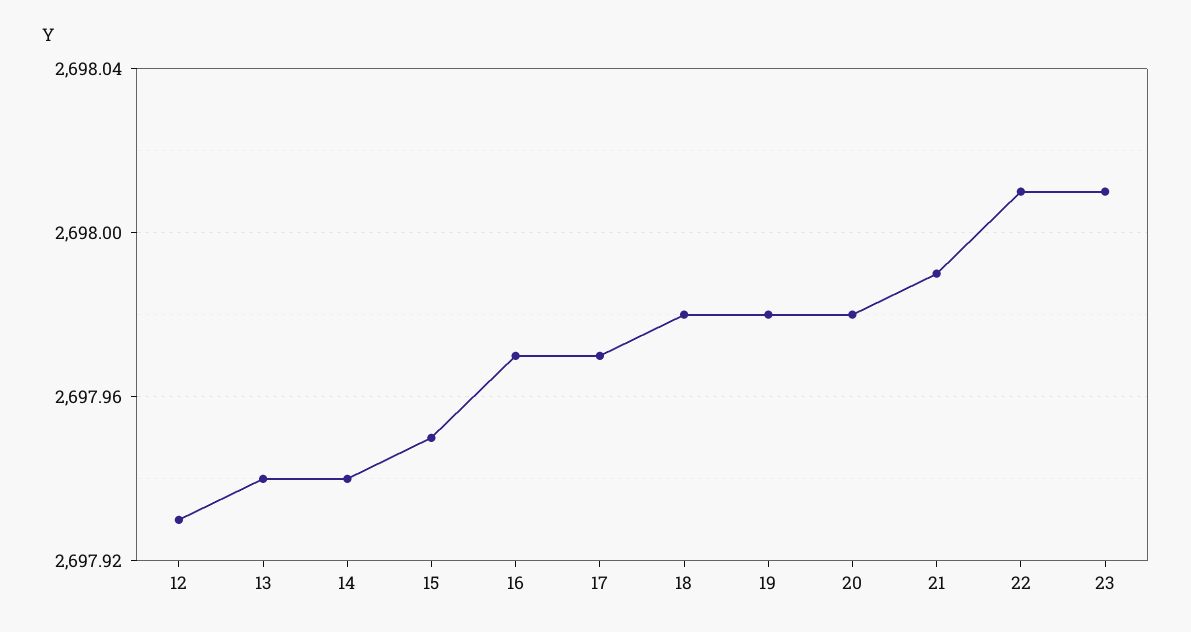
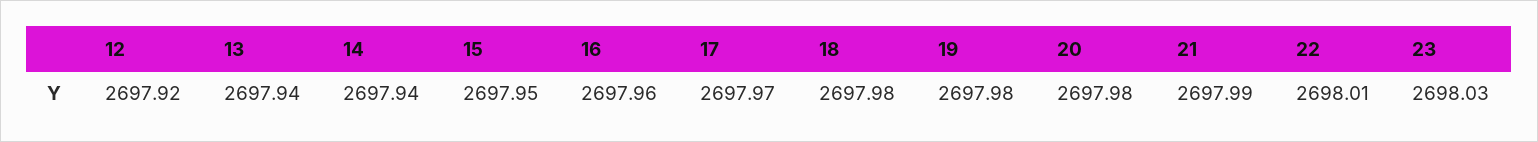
  {
-   "12": 2697.93,
+   "12": 2697.92,
    "13": 2697.94,
    "14": 2697.94,
    "15": 2697.95,
-   "16": 2697.97,
+   "16": 2697.96,
    "17": 2697.97,
    "18": 2697.98,
    "19": 2697.98,
    "20": 2697.98,
    "21": 2697.99,
    "22": 2698.01,
-   "23": 2698.01
+   "23": 2698.03
  }

